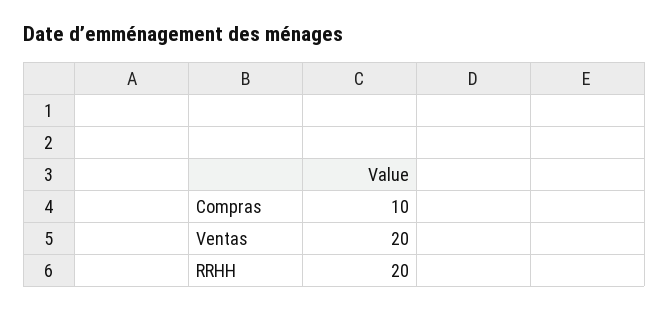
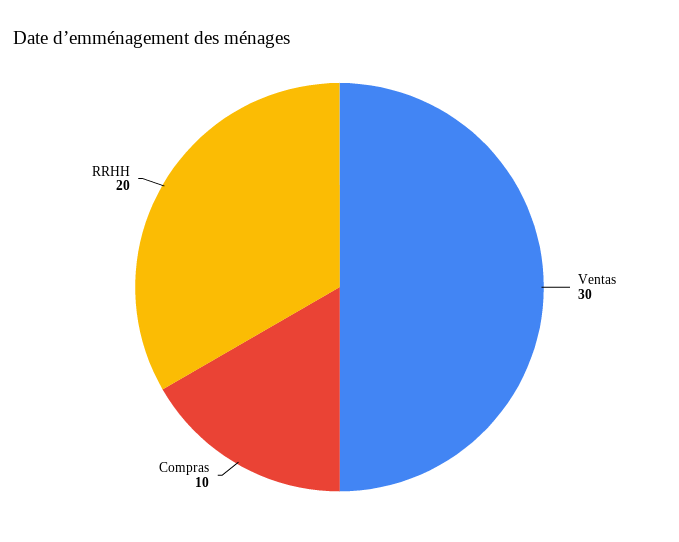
  {
    "Compras": 10,
-   "Ventas": 20,
+   "Ventas": 30,
    "RRHH": 20
  }

